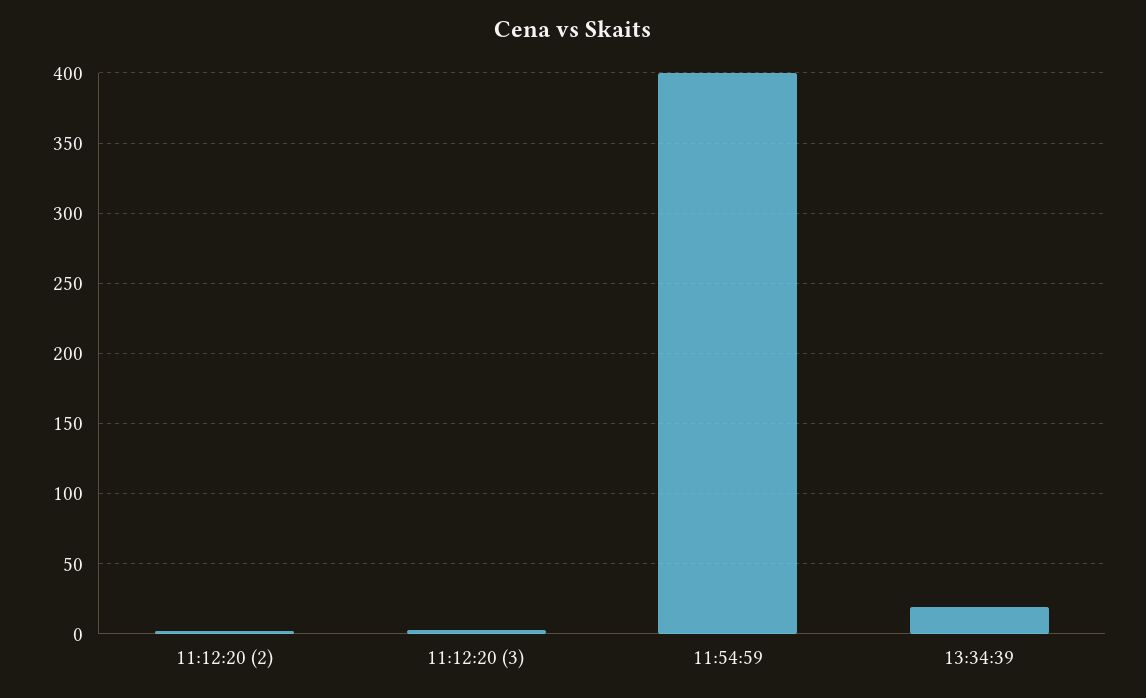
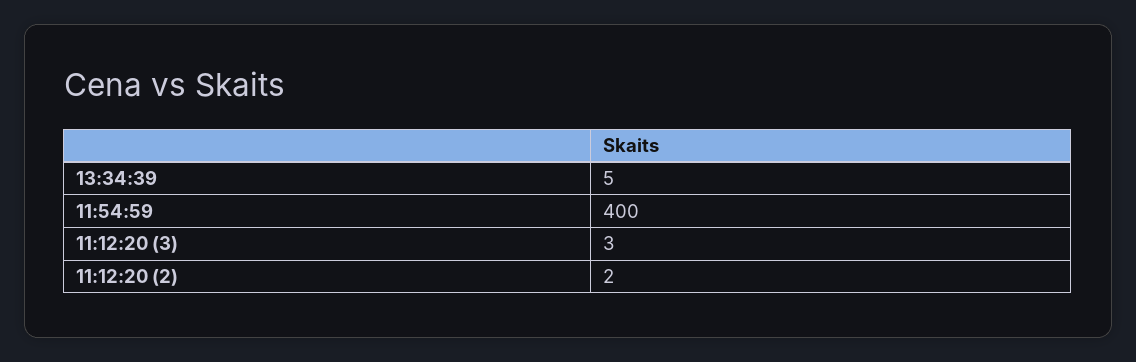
  {
    "11:12:20 (2)": 2,
    "11:12:20 (3)": 3,
    "11:54:59": 400,
-   "13:34:39": 20
+   "13:34:39": 5
  }

